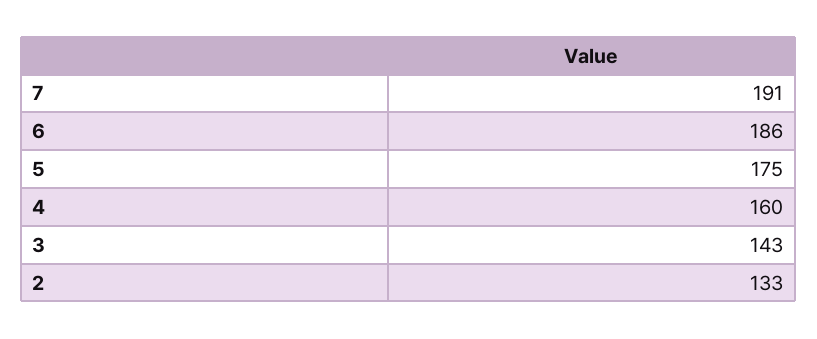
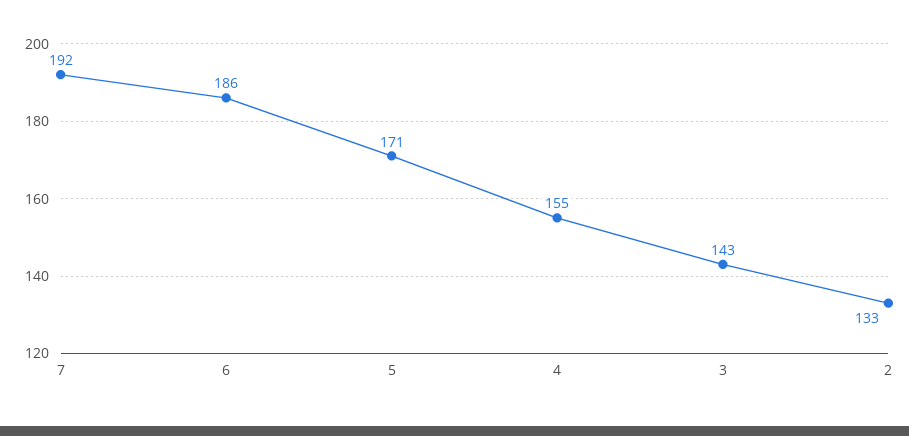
  {
-   "7": 191,
+   "7": 192,
    "6": 186,
-   "5": 175,
+   "5": 171,
-   "4": 160,
+   "4": 155,
    "3": 143,
    "2": 133
  }

